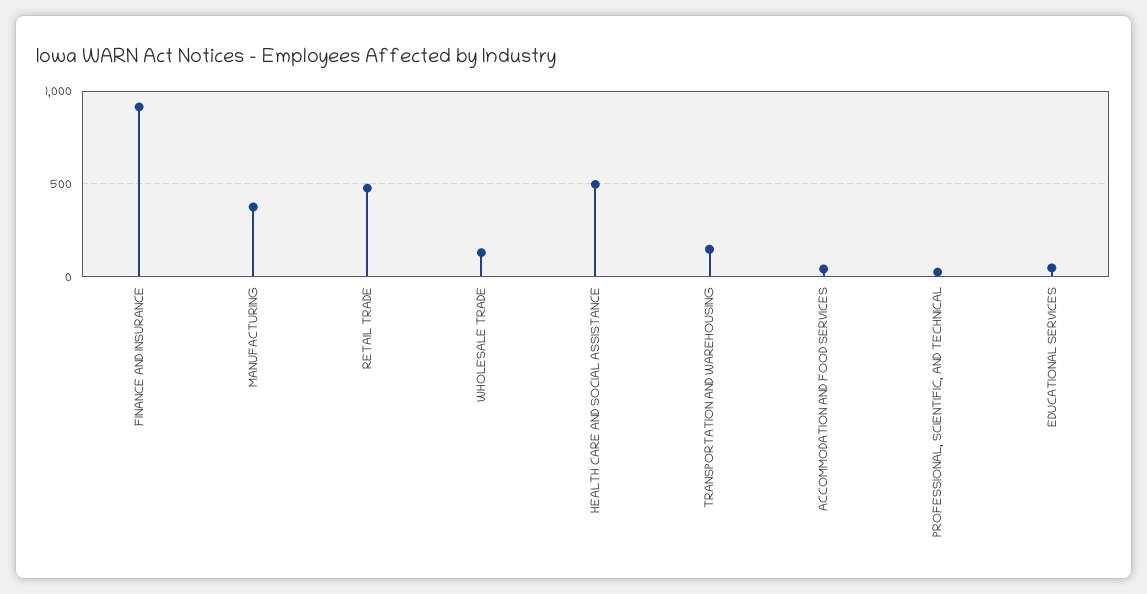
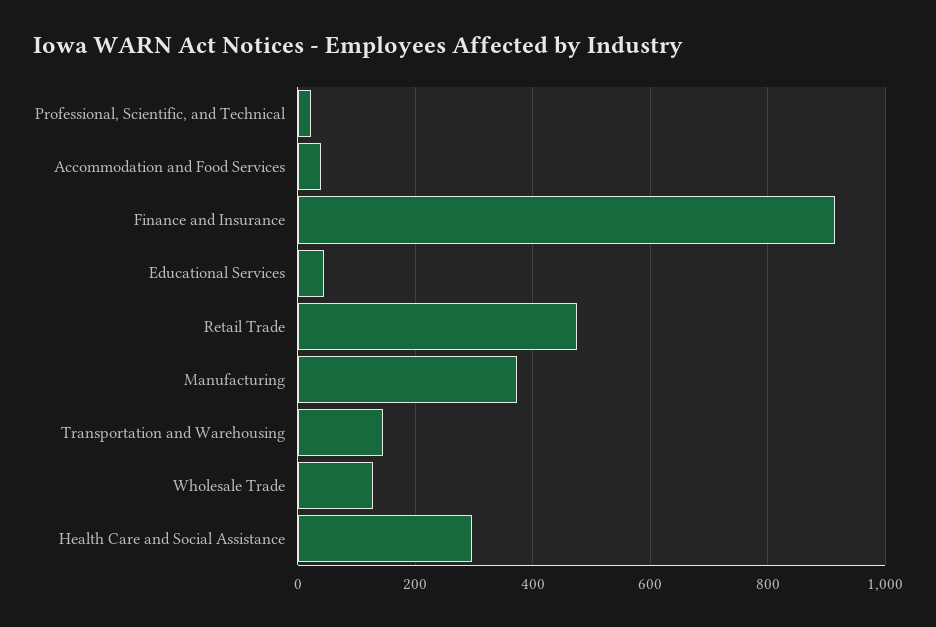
  {
    "FINANCE AND INSURANCE": 920,
    "MANUFACTURING": 380,
    "RETAIL TRADE": 480,
    "WHOLESALE TRADE": 120,
-   "HEALTH CARE AND SOCIAL ASSISTANCE": 500,
+   "HEALTH CARE AND SOCIAL ASSISTANCE": 300,
    "TRANSPORTATION AND WAREHOUSING": 140,
    "ACCOMMODATION AND FOOD SERVICES": 40,
    "PROFESSIONAL, SCIENTIFIC, AND TECHNICAL": 20,
    "EDUCATIONAL SERVICES": 40
  }

